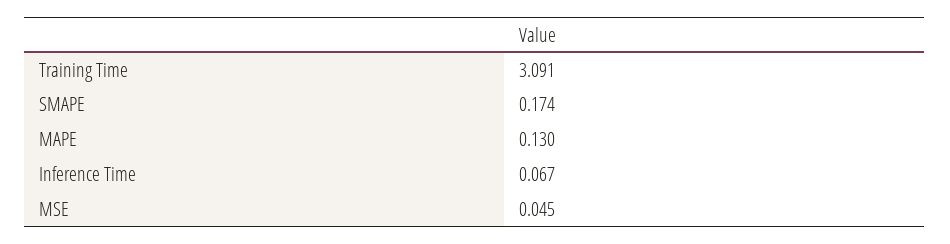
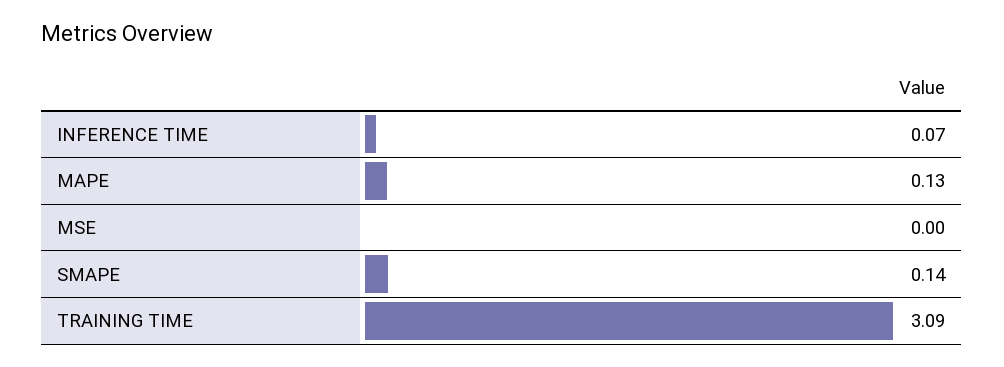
  {
    "Training Time": 3.091,
-   "SMAPE": 0.174,
+   "SMAPE": 0.14,
    "MAPE": 0.13,
    "Inference Time": 0.067,
-   "MSE": 0.045
+   "MSE": 0
  }

